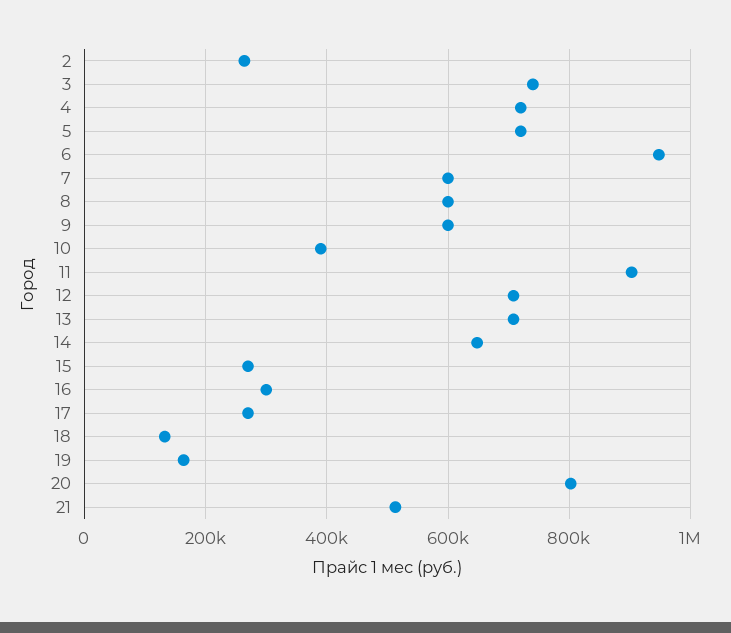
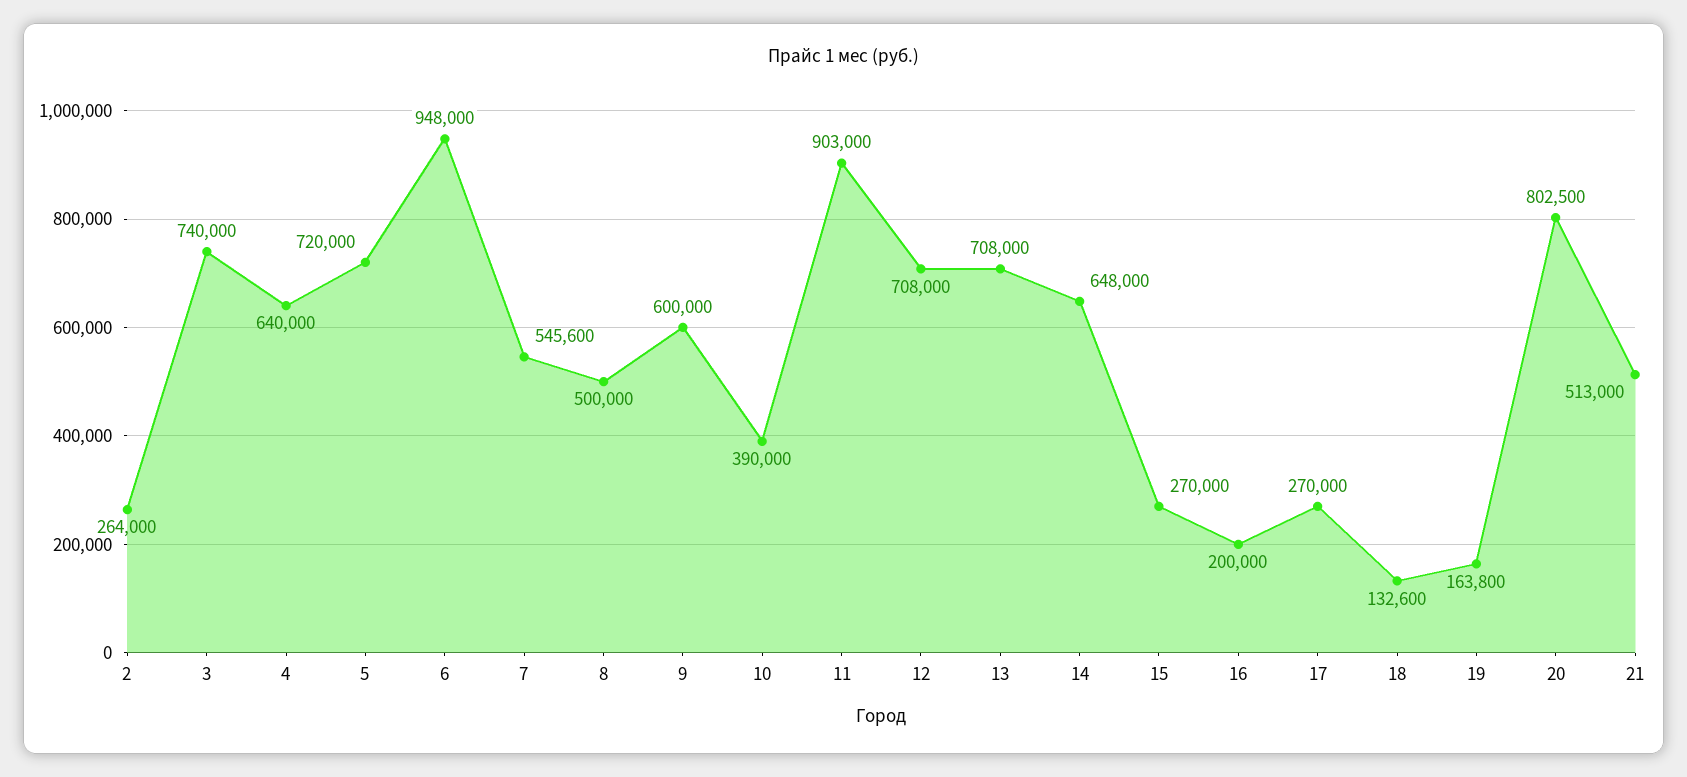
  {
    "2": 264000,
    "3": 740000,
-   "4": 720000,
+   "4": 640000,
    "5": 720000,
    "6": 948000,
-   "7": 600000,
+   "7": 545600,
-   "8": 600000,
+   "8": 500000,
    "9": 600000,
    "10": 390000,
    "11": 903000,
    "12": 708000,
    "13": 708000,
    "14": 648000,
    "15": 270000,
-   "16": 300000,
+   "16": 200000,
    "17": 270000,
    "18": 132600,
    "19": 163800,
    "20": 802500,
    "21": 513000
  }

